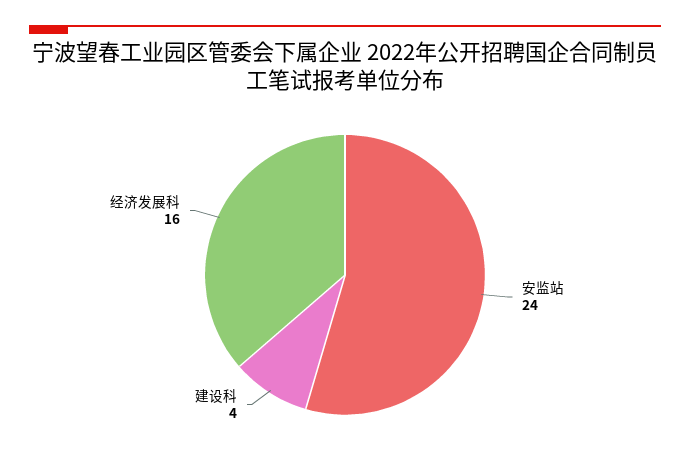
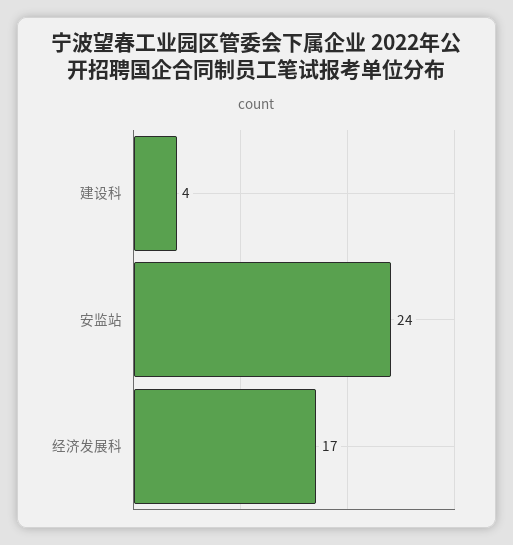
  {
    "安监站": 24,
    "建设科": 4,
-   "经济发展科": 16
+   "经济发展科": 17
  }

